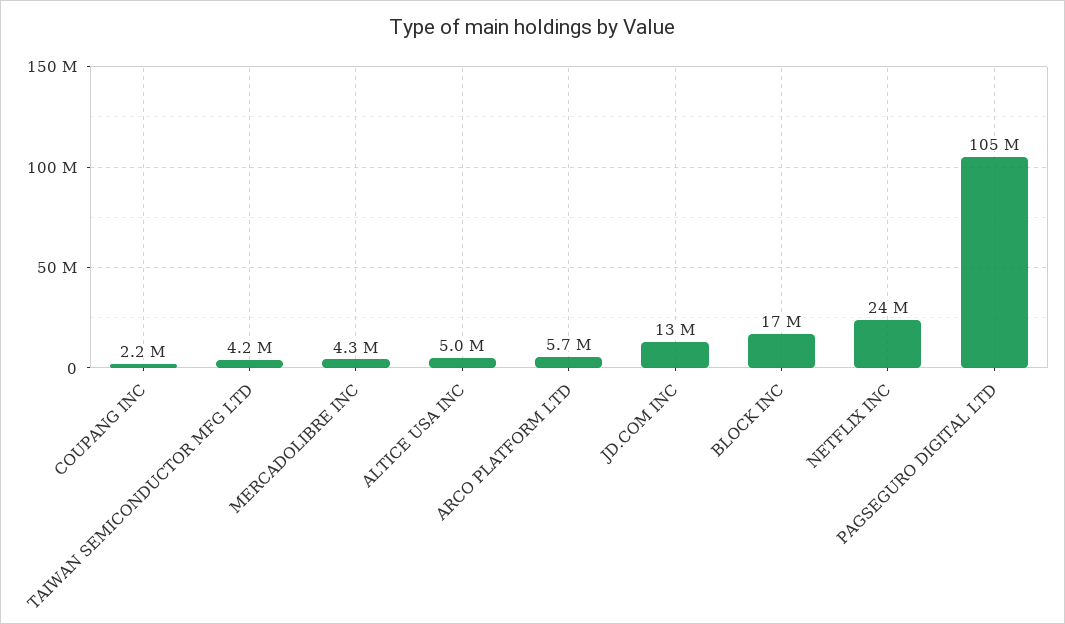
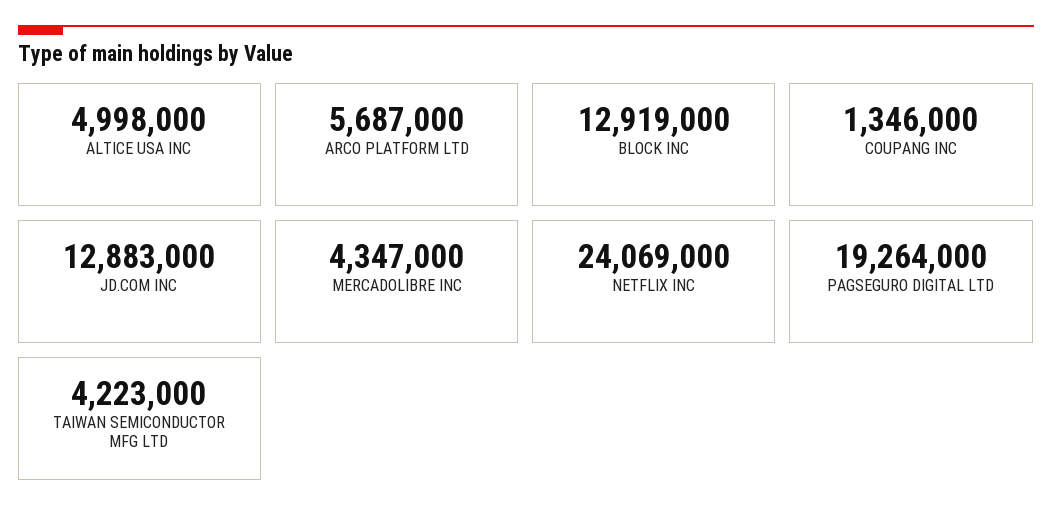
  {
-   "COUPANG INC": 2200000,
+   "COUPANG INC": 1346000,
    "TAIWAN SEMICONDUCTOR MFG LTD": 4223000,
    "MERCADOLIBRE INC": 4347000,
    "ALTICE USA INC": 4998000,
    "ARCO PLATFORM LTD": 5687000,
    "JD.COM INC": 12883000,
-   "BLOCK INC": 17000000,
+   "BLOCK INC": 12919000,
    "NETFLIX INC": 24069000,
-   "PAGSEGURO DIGITAL LTD": 105000000
+   "PAGSEGURO DIGITAL LTD": 19264000
  }

